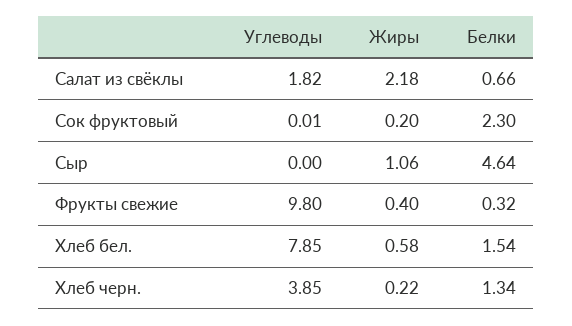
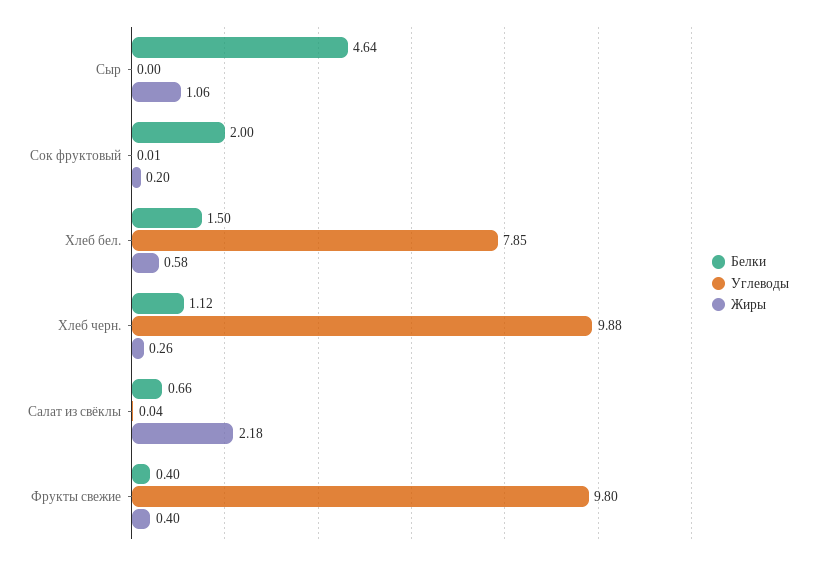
  {
    "Углеводы": {
-     "Салат из свёклы": 1.82,
+     "Салат из свёклы": 0.04,
      "Сок фруктовый": 0.01,
      "Сыр": 0,
      "Фрукты свежие": 9.8,
      "Хлеб бел.": 7.85,
-     "Хлеб черн.": 3.85
+     "Хлеб черн.": 9.88
    },
    "Жиры": {
      "Салат из свёклы": 2.18,
      "Сок фруктовый": 0.2,
      "Сыр": 1.06,
      "Фрукты свежие": 0.4,
      "Хлеб бел.": 0.58,
-     "Хлеб черн.": 0.22
+     "Хлеб черн.": 0.26
    },
    "Белки": {
      "Салат из свёклы": 0.66,
-     "Сок фруктовый": 2.3,
+     "Сок фруктовый": 2,
      "Сыр": 4.64,
-     "Фрукты свежие": 0.32,
+     "Фрукты свежие": 0.4,
-     "Хлеб бел.": 1.54,
+     "Хлеб бел.": 1.5,
-     "Хлеб черн.": 1.34
+     "Хлеб черн.": 1.12
    }
  }

